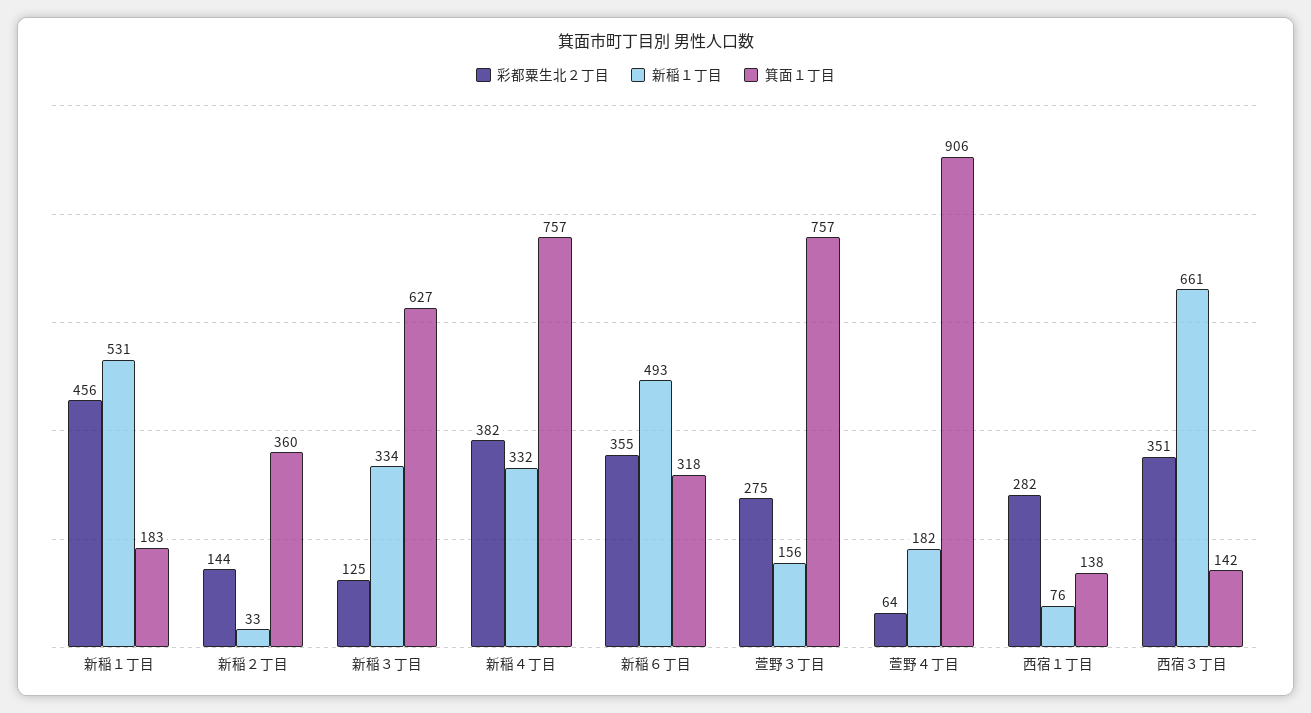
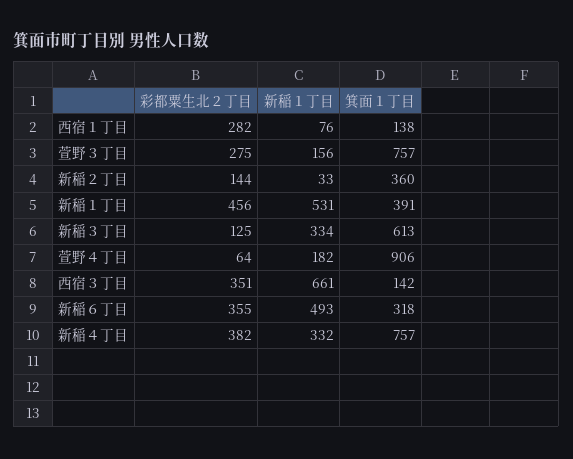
  {
    "彩都粟生北２丁目": {
      "新稲１丁目": 456,
      "新稲２丁目": 144,
      "新稲３丁目": 125,
      "新稲４丁目": 382,
      "新稲６丁目": 355,
      "萱野３丁目": 275,
      "萱野４丁目": 64,
      "西宿１丁目": 282,
      "西宿３丁目": 351
    },
    "新稲１丁目": {
      "新稲１丁目": 531,
      "新稲２丁目": 33,
      "新稲３丁目": 334,
      "新稲４丁目": 332,
      "新稲６丁目": 493,
      "萱野３丁目": 156,
      "萱野４丁目": 182,
      "西宿１丁目": 76,
      "西宿３丁目": 661
    },
    "箕面１丁目": {
-     "新稲１丁目": 183,
+     "新稲１丁目": 391,
      "新稲２丁目": 360,
-     "新稲３丁目": 627,
+     "新稲３丁目": 613,
      "新稲４丁目": 757,
      "新稲６丁目": 318,
      "萱野３丁目": 757,
      "萱野４丁目": 906,
      "西宿１丁目": 138,
      "西宿３丁目": 142
    }
  }

